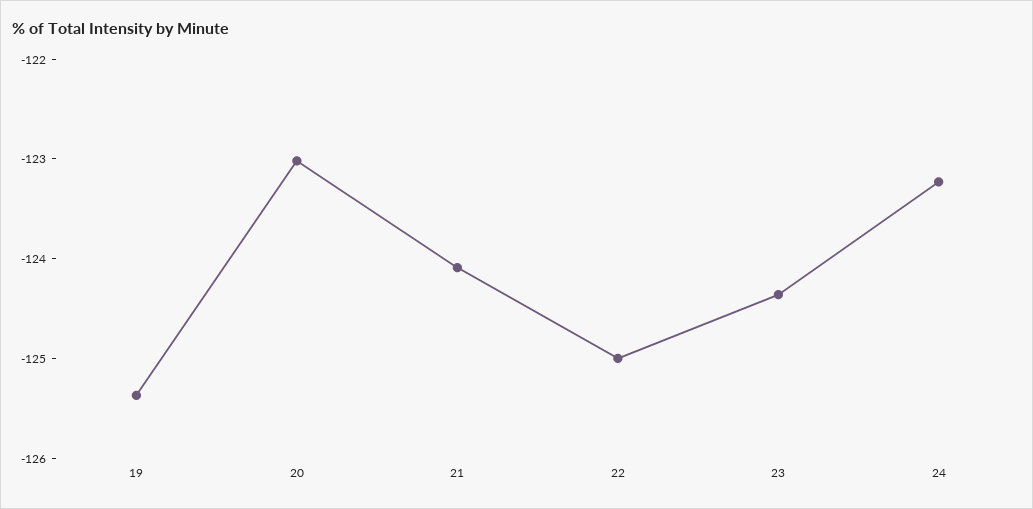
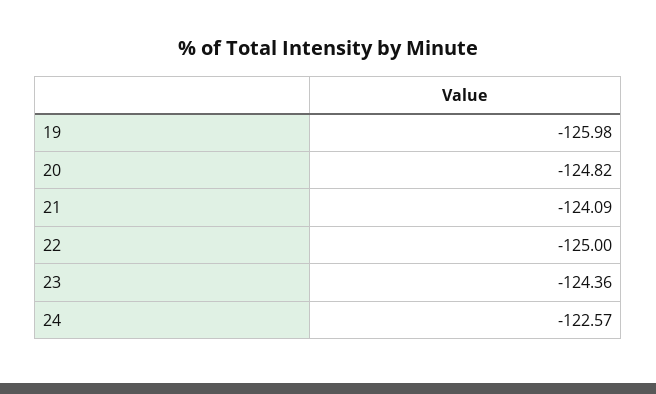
  {
-   "19": -125.4,
+   "19": -125.98,
-   "20": -123,
+   "20": -124.82,
    "21": -124.09,
    "22": -125,
    "23": -124.36,
-   "24": -123.2
+   "24": -122.57
  }

